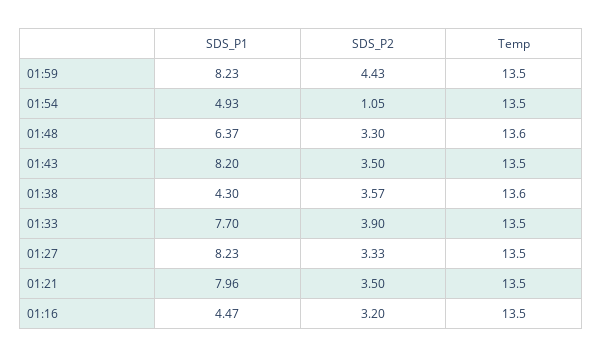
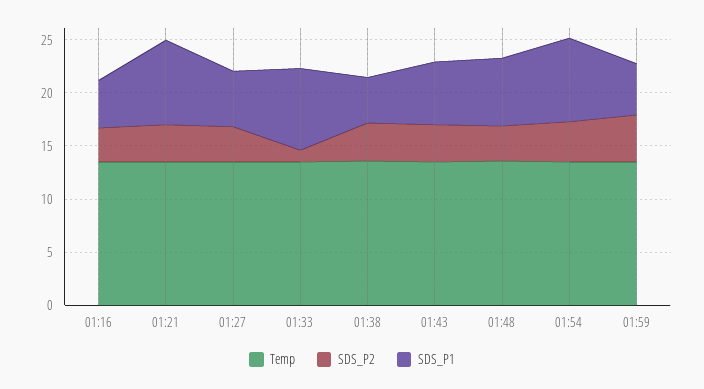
  {
    "SDS_P1": {
-     "01:59": 8.23,
+     "01:59": 5,
-     "01:54": 4.93,
+     "01:54": 8,
      "01:48": 6.37,
-     "01:43": 8.2,
+     "01:43": 6,
      "01:38": 4.3,
      "01:33": 7.7,
-     "01:27": 8.23,
+     "01:27": 5,
      "01:21": 7.96,
      "01:16": 4.47
    },
    "SDS_P2": {
      "01:59": 4.43,
-     "01:54": 1.05,
+     "01:54": 4,
      "01:48": 3.3,
      "01:43": 3.5,
      "01:38": 3.57,
-     "01:33": 3.9,
+     "01:33": 1,
      "01:27": 3.33,
      "01:21": 3.5,
      "01:16": 3.2
    },
    "Temp": {
      "01:59": 13.5,
      "01:54": 13.5,
      "01:48": 13.6,
      "01:43": 13.5,
      "01:38": 13.6,
      "01:33": 13.5,
      "01:27": 13.5,
      "01:21": 13.5,
      "01:16": 13.5
    }
  }

